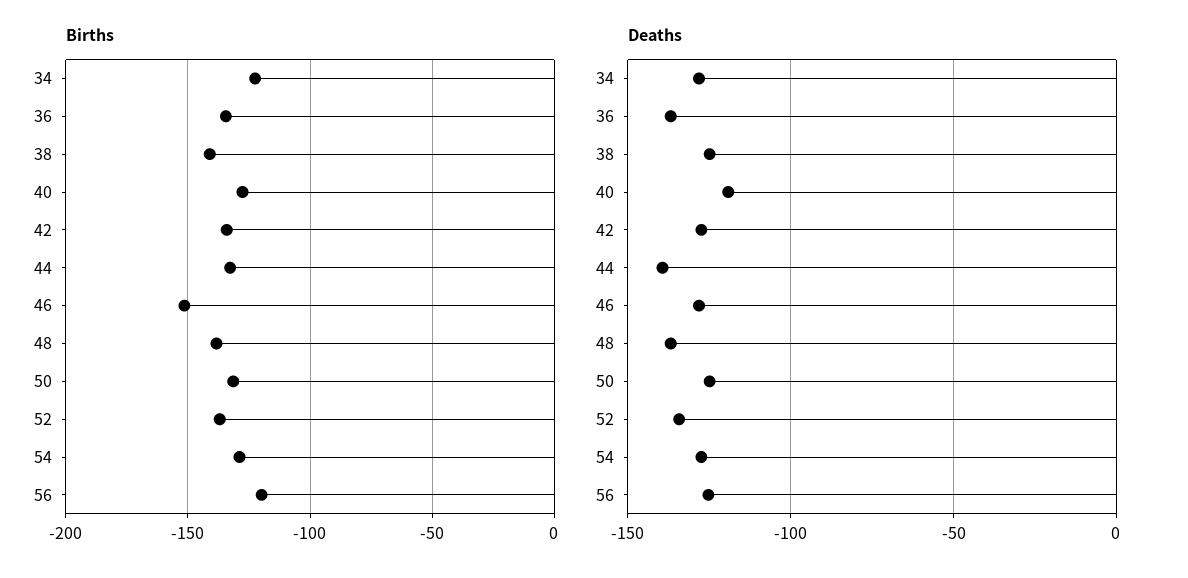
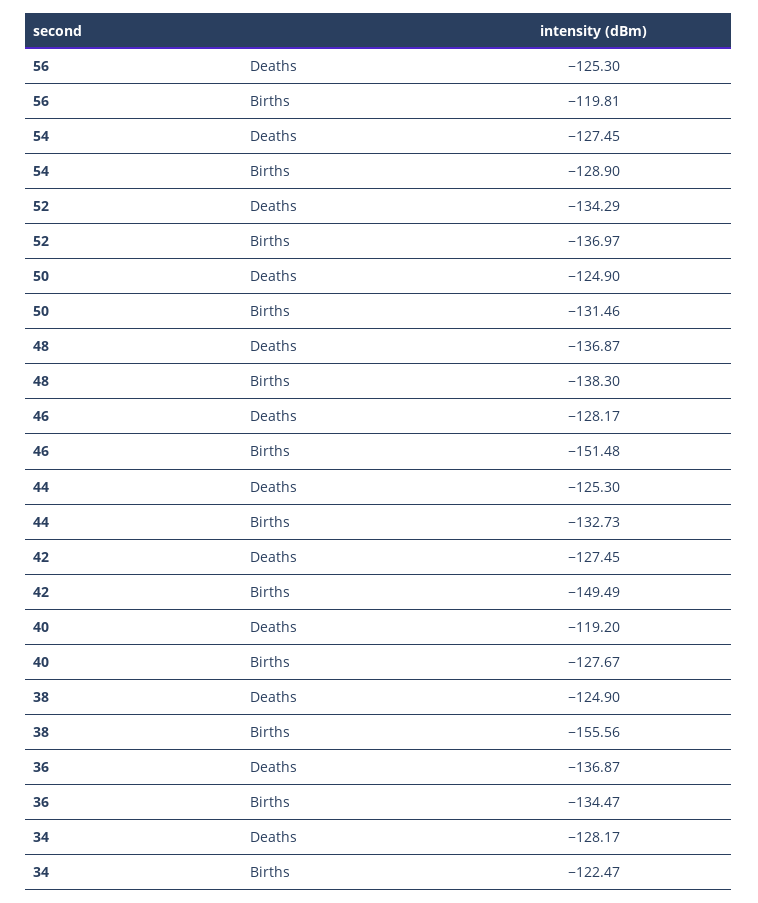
  {
    "Births": {
      "34": -122.47,
      "36": -134.47,
-     "38": -140,
+     "38": -155.56,
      "40": -127.67,
-     "42": -135,
+     "42": -149.49,
      "44": -132.73,
      "46": -151.48,
      "48": -138.3,
      "50": -131.46,
      "52": -136.97,
      "54": -128.9,
      "56": -119.81
    },
    "Deaths": {
      "34": -128.17,
      "36": -136.87,
      "38": -124.9,
      "40": -119.2,
      "42": -127.45,
-     "44": -140,
+     "44": -125.3,
      "46": -128.17,
      "48": -136.87,
      "50": -124.9,
      "52": -134.29,
      "54": -127.45,
      "56": -125.3
    }
  }

